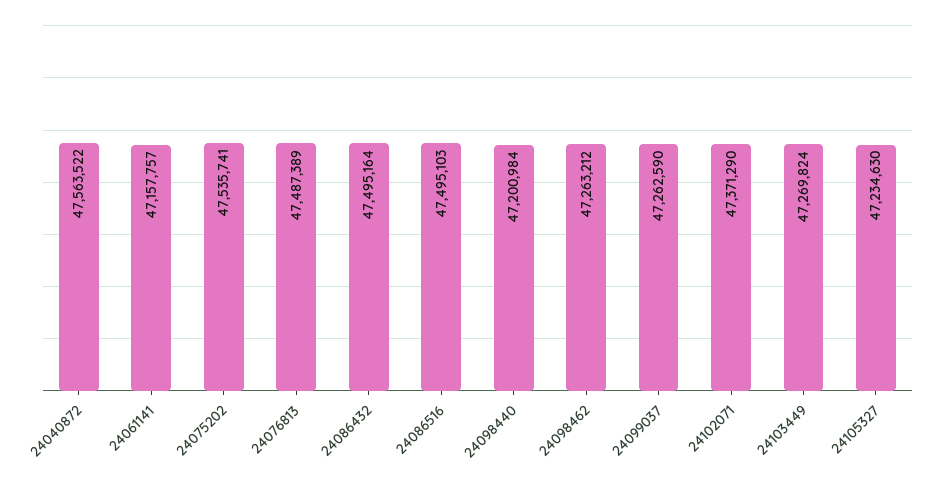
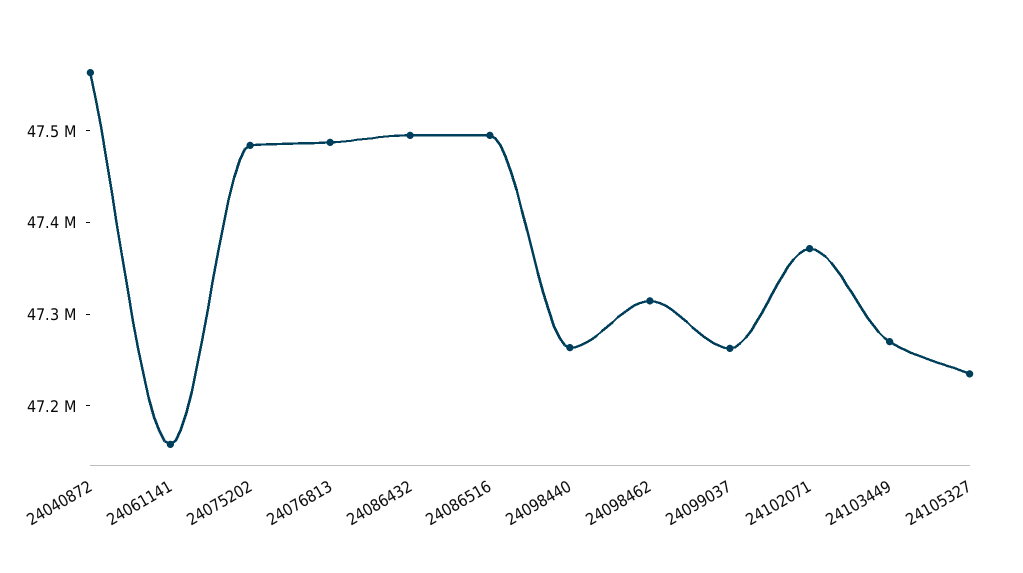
  {
    "24040872": 47563522,
    "24061141": 47157757,
-   "24075202": 47535741,
+   "24075202": 47480000,
    "24076813": 47487389,
    "24086432": 47495164,
    "24086516": 47495103,
-   "24098440": 47200984,
+   "24098440": 47260000,
-   "24098462": 47263212,
+   "24098462": 47320000,
    "24099037": 47262590,
    "24102071": 47371290,
    "24103449": 47269824,
    "24105327": 47234630
  }

